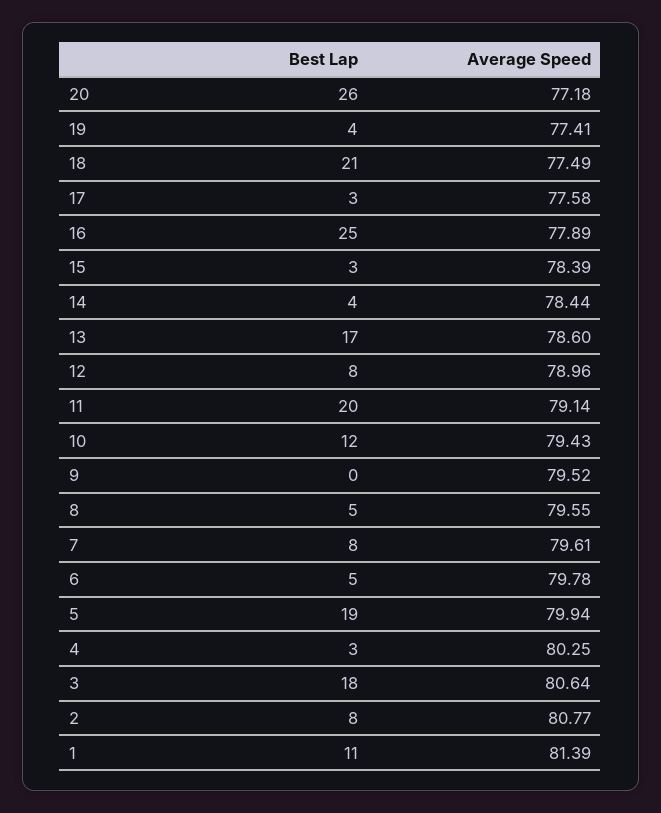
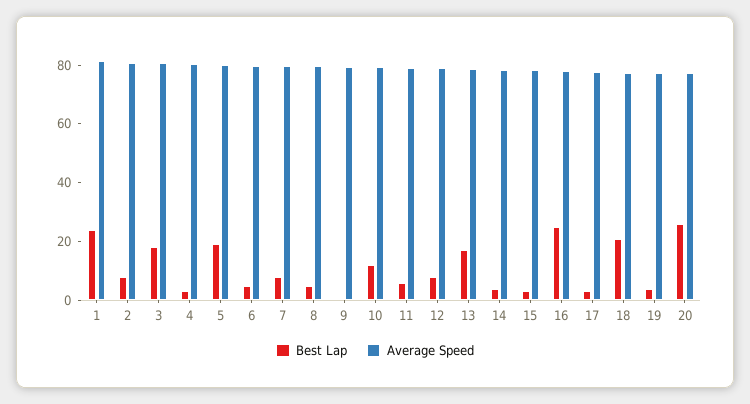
  {
    "Best Lap": {
      "20": 26,
      "19": 4,
      "18": 21,
      "17": 3,
      "16": 25,
      "15": 3,
      "14": 4,
      "13": 17,
      "12": 8,
-     "11": 20,
+     "11": 5,
      "10": 12,
      "9": 0,
      "8": 5,
      "7": 8,
      "6": 5,
      "5": 19,
      "4": 3,
      "3": 18,
      "2": 8,
-     "1": 11
+     "1": 25
    },
    "Average Speed": {
      "20": 77.18,
      "19": 77.41,
      "18": 77.49,
      "17": 77.58,
      "16": 77.89,
      "15": 78.39,
      "14": 78.44,
      "13": 78.6,
      "12": 78.96,
      "11": 79.14,
      "10": 79.43,
      "9": 79.52,
      "8": 79.55,
      "7": 79.61,
      "6": 79.78,
      "5": 79.94,
      "4": 80.25,
      "3": 80.64,
      "2": 80.77,
      "1": 81.39
    }
  }

